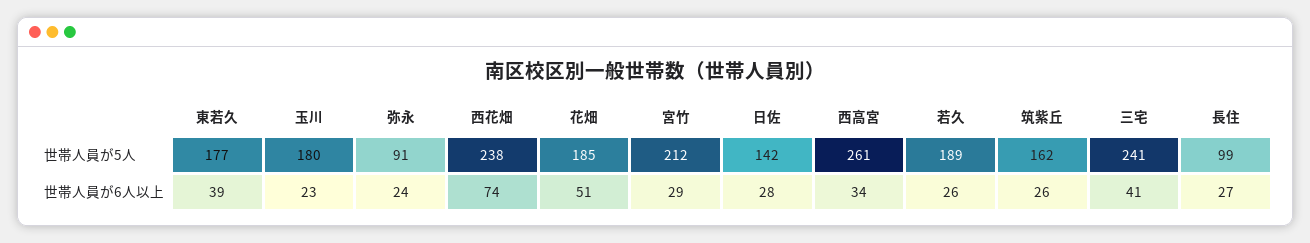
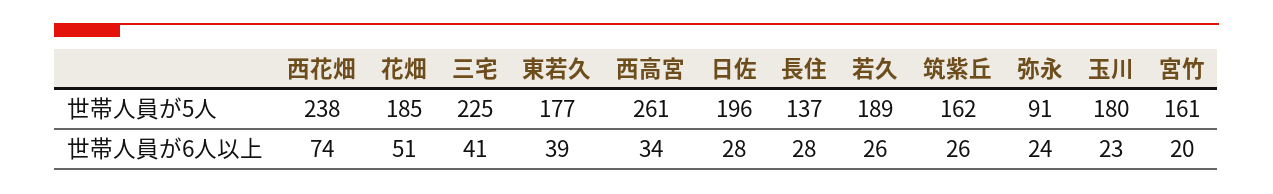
  {
    "東若久": {
      "世帯人員が5人": 177,
      "世帯人員が6人以上": 39
    },
    "玉川": {
      "世帯人員が5人": 180,
      "世帯人員が6人以上": 23
    },
    "弥永": {
      "世帯人員が5人": 91,
      "世帯人員が6人以上": 24
    },
    "西花畑": {
      "世帯人員が5人": 238,
      "世帯人員が6人以上": 74
    },
    "花畑": {
      "世帯人員が5人": 185,
      "世帯人員が6人以上": 51
    },
    "宮竹": {
-     "世帯人員が5人": 212,
+     "世帯人員が5人": 161,
-     "世帯人員が6人以上": 29
+     "世帯人員が6人以上": 20
    },
    "日佐": {
-     "世帯人員が5人": 142,
+     "世帯人員が5人": 196,
      "世帯人員が6人以上": 28
    },
    "西高宮": {
      "世帯人員が5人": 261,
      "世帯人員が6人以上": 34
    },
    "若久": {
      "世帯人員が5人": 189,
      "世帯人員が6人以上": 26
    },
    "筑紫丘": {
      "世帯人員が5人": 162,
      "世帯人員が6人以上": 26
    },
    "三宅": {
-     "世帯人員が5人": 241,
+     "世帯人員が5人": 225,
      "世帯人員が6人以上": 41
    },
    "長住": {
-     "世帯人員が5人": 99,
+     "世帯人員が5人": 137,
-     "世帯人員が6人以上": 27
+     "世帯人員が6人以上": 28
    }
  }

